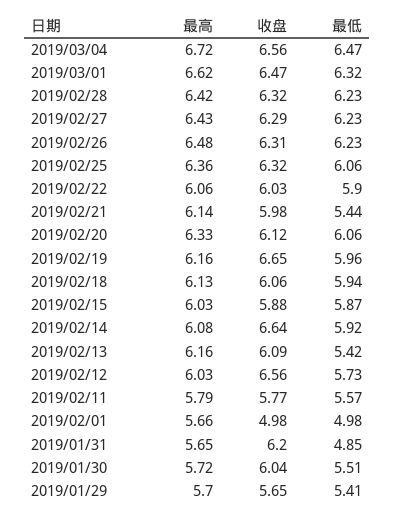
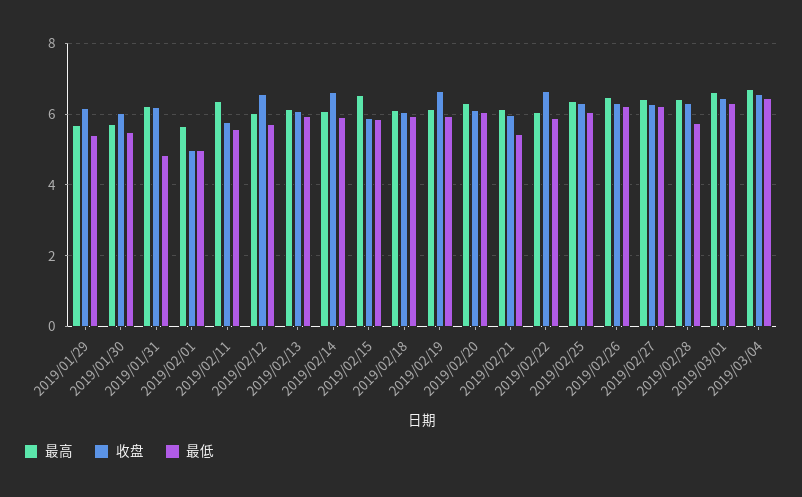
  {
    "最高": {
      "2019/03/04": 6.72,
      "2019/03/01": 6.62,
      "2019/02/28": 6.42,
      "2019/02/27": 6.43,
      "2019/02/26": 6.48,
      "2019/02/25": 6.36,
      "2019/02/22": 6.06,
      "2019/02/21": 6.14,
      "2019/02/20": 6.33,
      "2019/02/19": 6.16,
      "2019/02/18": 6.13,
-     "2019/02/15": 6.03,
+     "2019/02/15": 6.6,
      "2019/02/14": 6.08,
      "2019/02/13": 6.16,
      "2019/02/12": 6.03,
-     "2019/02/11": 5.79,
+     "2019/02/11": 6.4,
      "2019/02/01": 5.66,
-     "2019/01/31": 5.65,
+     "2019/01/31": 6.2,
      "2019/01/30": 5.72,
      "2019/01/29": 5.7
    },
    "收盘": {
      "2019/03/04": 6.56,
      "2019/03/01": 6.47,
      "2019/02/28": 6.32,
      "2019/02/27": 6.29,
      "2019/02/26": 6.31,
      "2019/02/25": 6.32,
-     "2019/02/22": 6.03,
+     "2019/02/22": 6.6,
      "2019/02/21": 5.98,
      "2019/02/20": 6.12,
      "2019/02/19": 6.65,
      "2019/02/18": 6.06,
      "2019/02/15": 5.88,
      "2019/02/14": 6.64,
      "2019/02/13": 6.09,
      "2019/02/12": 6.56,
      "2019/02/11": 5.77,
      "2019/02/01": 4.98,
      "2019/01/31": 6.2,
      "2019/01/30": 6.04,
-     "2019/01/29": 5.65
+     "2019/01/29": 6.2
    },
    "最低": {
      "2019/03/04": 6.47,
      "2019/03/01": 6.32,
-     "2019/02/28": 6.23,
+     "2019/02/28": 5.8,
      "2019/02/27": 6.23,
      "2019/02/26": 6.23,
      "2019/02/25": 6.06,
      "2019/02/22": 5.9,
      "2019/02/21": 5.44,
      "2019/02/20": 6.06,
      "2019/02/19": 5.96,
      "2019/02/18": 5.94,
      "2019/02/15": 5.87,
      "2019/02/14": 5.92,
-     "2019/02/13": 5.42,
+     "2019/02/13": 6,
      "2019/02/12": 5.73,
      "2019/02/11": 5.57,
      "2019/02/01": 4.98,
      "2019/01/31": 4.85,
      "2019/01/30": 5.51,
      "2019/01/29": 5.41
    }
  }

